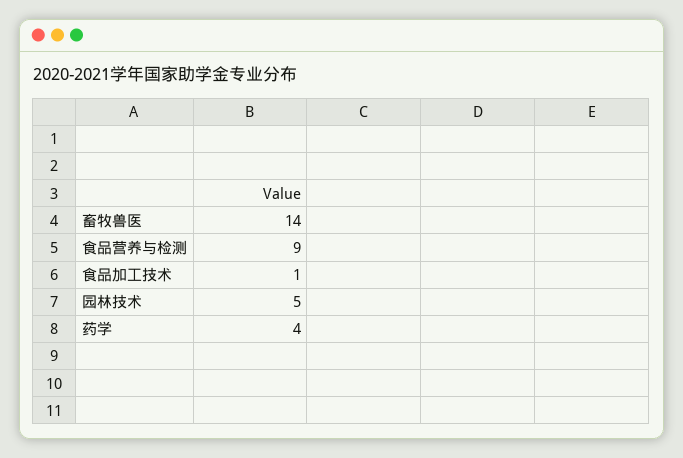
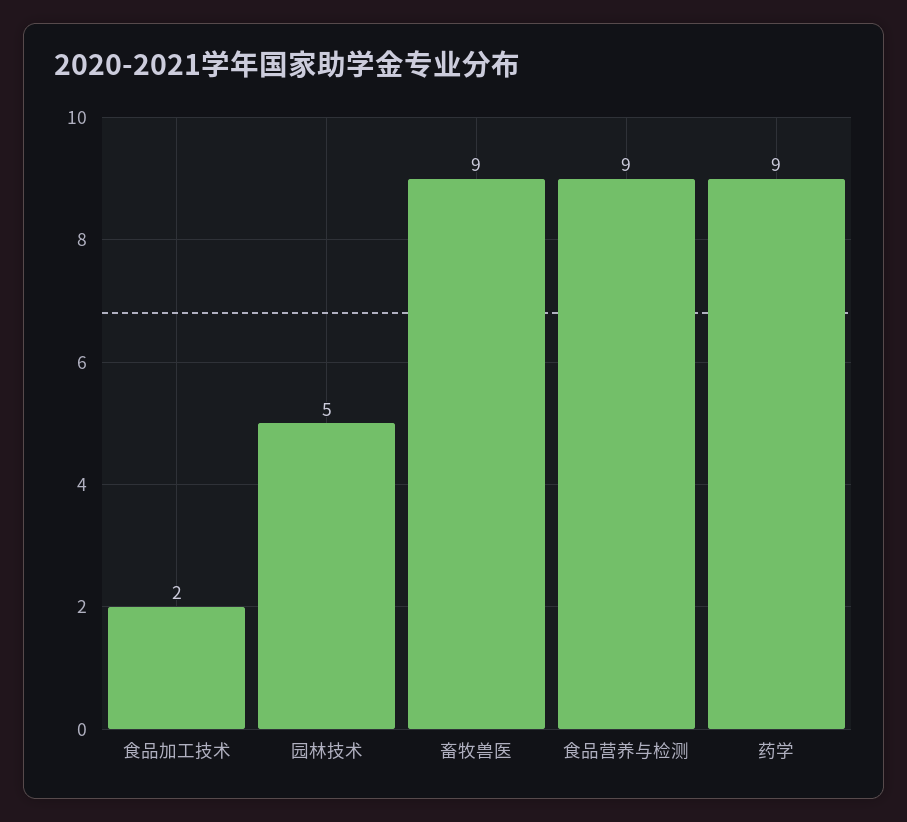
  {
-   "畜牧兽医": 14,
+   "畜牧兽医": 9,
    "食品营养与检测": 9,
-   "食品加工技术": 1,
+   "食品加工技术": 2,
    "园林技术": 5,
-   "药学": 4
+   "药学": 9
  }

